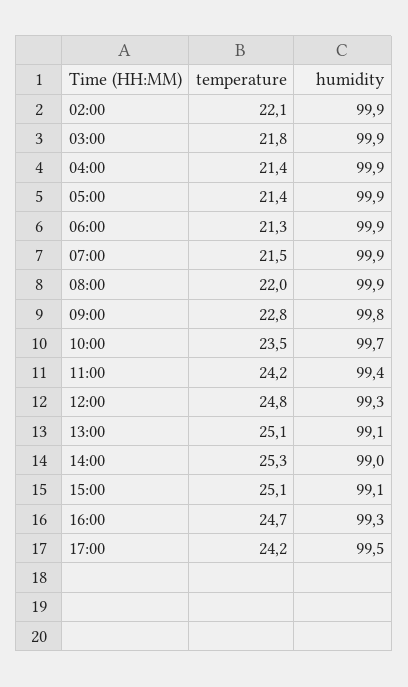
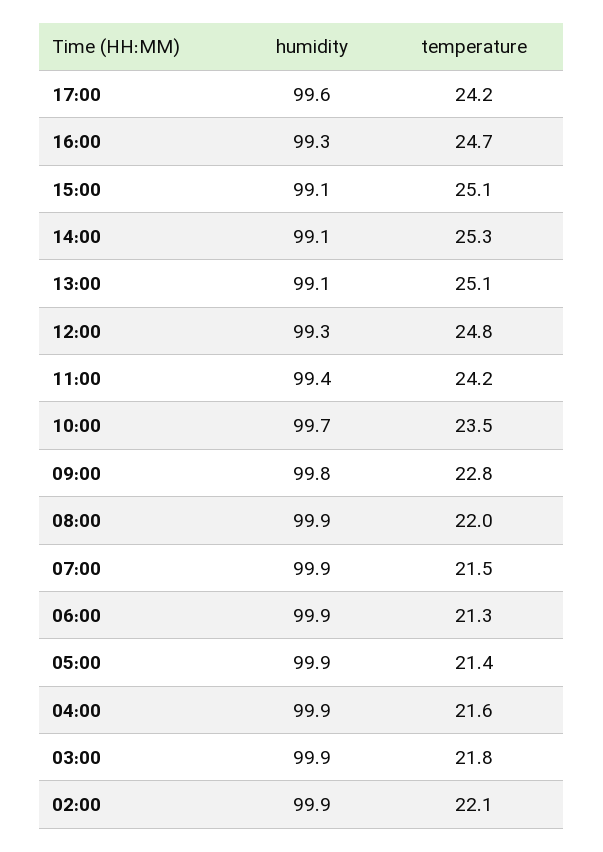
  {
    "temperature": {
      "02:00": 22.1,
      "03:00": 21.8,
-     "04:00": 21.4,
+     "04:00": 21.6,
      "05:00": 21.4,
      "06:00": 21.3,
      "07:00": 21.5,
      "08:00": 22,
      "09:00": 22.8,
      "10:00": 23.5,
      "11:00": 24.2,
      "12:00": 24.8,
      "13:00": 25.1,
      "14:00": 25.3,
      "15:00": 25.1,
      "16:00": 24.7,
      "17:00": 24.2
    },
    "humidity": {
      "02:00": 99.9,
      "03:00": 99.9,
      "04:00": 99.9,
      "05:00": 99.9,
      "06:00": 99.9,
      "07:00": 99.9,
      "08:00": 99.9,
      "09:00": 99.8,
      "10:00": 99.7,
      "11:00": 99.4,
      "12:00": 99.3,
      "13:00": 99.1,
-     "14:00": 99,
+     "14:00": 99.1,
      "15:00": 99.1,
      "16:00": 99.3,
-     "17:00": 99.5
+     "17:00": 99.6
    }
  }

